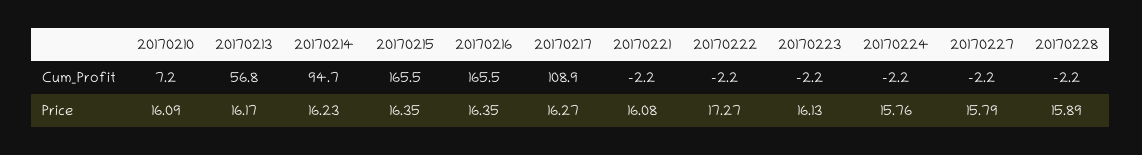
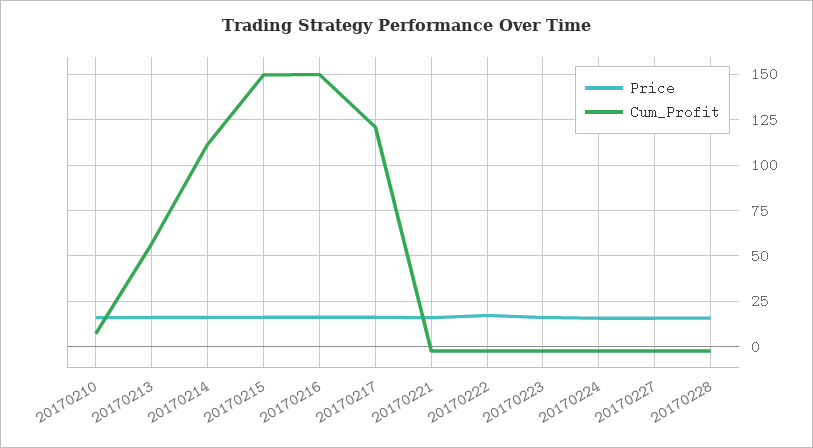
  {
    "Cum_Profit": {
      "20170210": 7.2,
      "20170213": 56.8,
-     "20170214": 94.7,
+     "20170214": 110,
-     "20170215": 165.5,
+     "20170215": 150,
-     "20170216": 165.5,
+     "20170216": 150,
-     "20170217": 108.9,
+     "20170217": 120,
      "20170221": -2.2,
      "20170222": -2.2,
      "20170223": -2.2,
      "20170224": -2.2,
      "20170227": -2.2,
      "20170228": -2.2
    },
    "Price": {
      "20170210": 16.09,
      "20170213": 16.17,
      "20170214": 16.23,
      "20170215": 16.35,
      "20170216": 16.35,
      "20170217": 16.27,
      "20170221": 16.08,
      "20170222": 17.27,
      "20170223": 16.13,
      "20170224": 15.76,
      "20170227": 15.79,
      "20170228": 15.89
    }
  }

